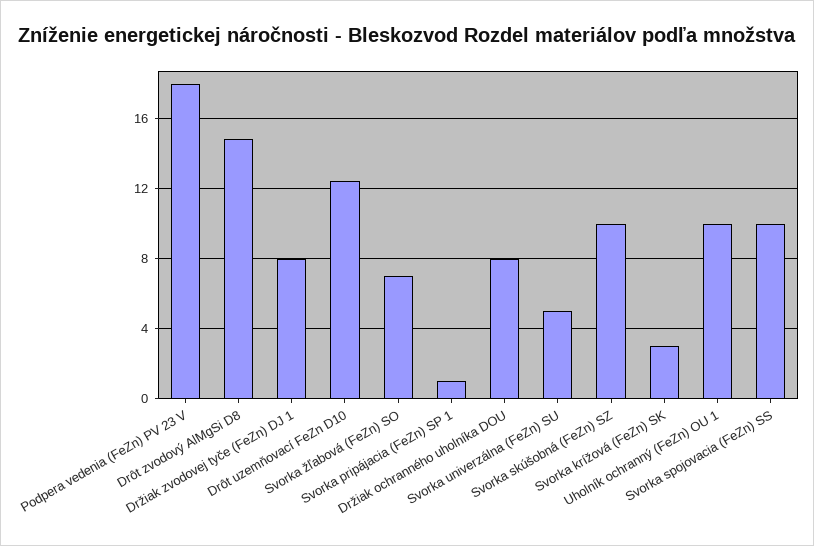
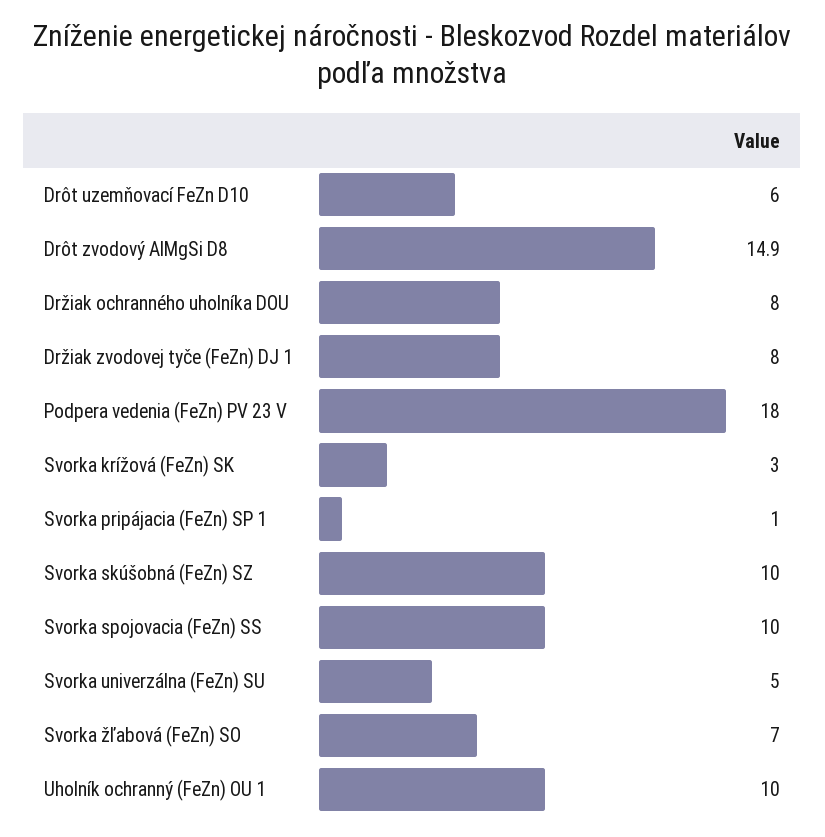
  {
    "Podpera vedenia (FeZn) PV 23 V": 18,
    "Drôt zvodový AlMgSi D8": 14.9,
    "Držiak zvodovej tyče (FeZn) DJ 1": 8,
-   "Drôt uzemňovací FeZn D10": 12.5,
+   "Drôt uzemňovací FeZn D10": 6,
    "Svorka žľabová (FeZn) SO": 7,
    "Svorka pripájacia (FeZn) SP 1": 1,
    "Držiak ochranného uholníka DOU": 8,
    "Svorka univerzálna (FeZn) SU": 5,
    "Svorka skúšobná (FeZn) SZ": 10,
    "Svorka krížová (FeZn) SK": 3,
    "Uholník ochranný (FeZn) OU 1": 10,
    "Svorka spojovacia (FeZn) SS": 10
  }

